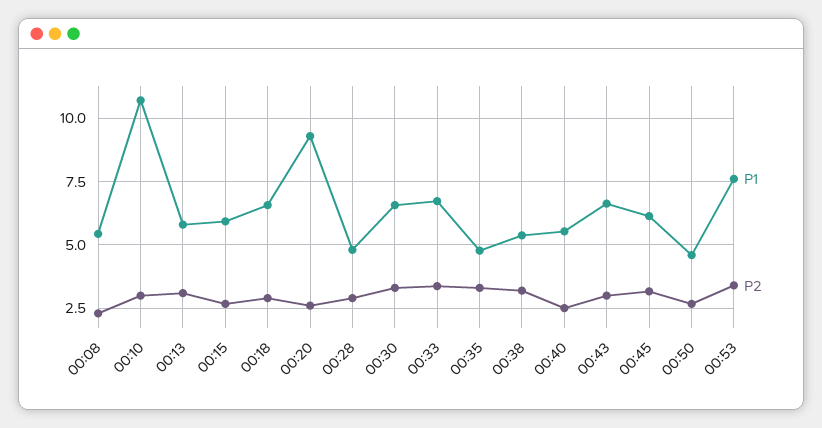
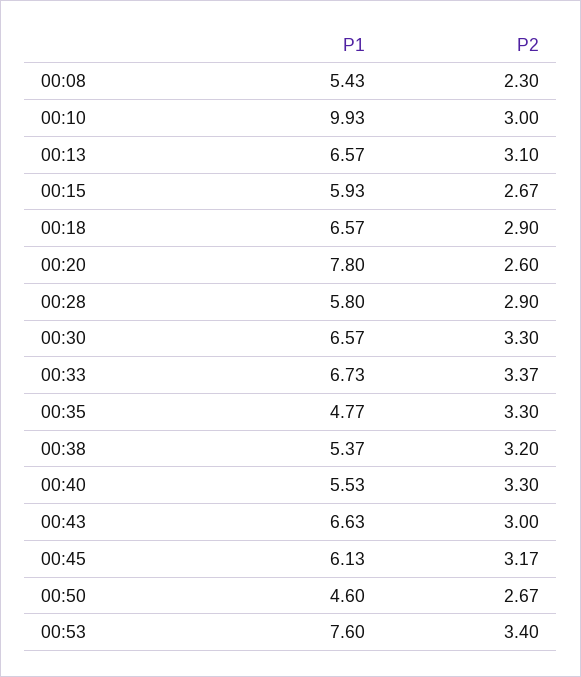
  {
    "P1": {
      "00:08": 5.43,
-     "00:10": 10.75,
+     "00:10": 9.93,
-     "00:13": 5.75,
+     "00:13": 6.57,
      "00:15": 5.93,
      "00:18": 6.57,
-     "00:20": 9.25,
+     "00:20": 7.8,
-     "00:28": 4.75,
+     "00:28": 5.8,
      "00:30": 6.57,
      "00:33": 6.73,
      "00:35": 4.77,
      "00:38": 5.37,
      "00:40": 5.53,
      "00:43": 6.63,
      "00:45": 6.13,
      "00:50": 4.6,
      "00:53": 7.6
    },
    "P2": {
      "00:08": 2.3,
      "00:10": 3,
      "00:13": 3.1,
      "00:15": 2.67,
      "00:18": 2.9,
      "00:20": 2.6,
      "00:28": 2.9,
      "00:30": 3.3,
      "00:33": 3.37,
      "00:35": 3.3,
      "00:38": 3.2,
-     "00:40": 2.5,
+     "00:40": 3.3,
      "00:43": 3,
      "00:45": 3.17,
      "00:50": 2.67,
      "00:53": 3.4
    }
  }

